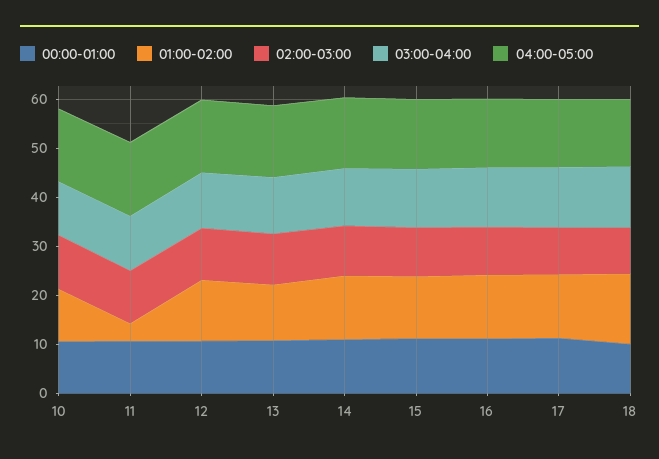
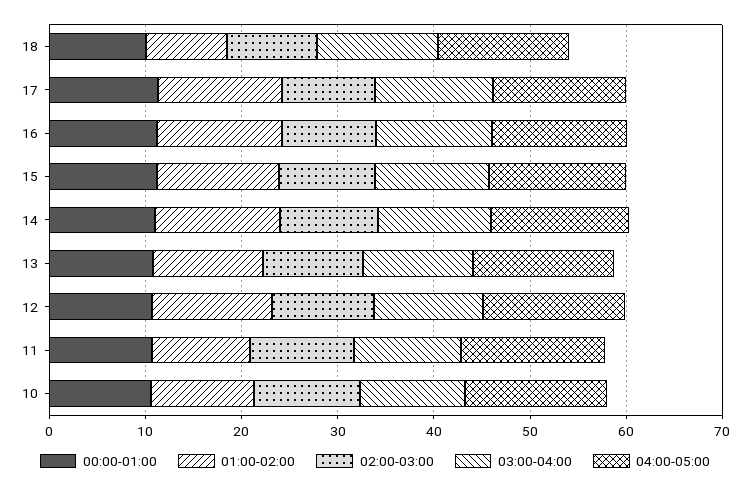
  {
    "00:00-01:00": {
      "10": 10,
      "11": 10,
      "12": 10,
      "13": 10,
      "14": 12,
      "15": 12,
      "16": 12,
      "17": 12,
      "18": 10
    },
    "01:00-02:00": {
      "10": 10,
-     "11": 4,
+     "11": 10,
      "12": 12,
      "13": 12,
      "14": 14,
      "15": 12,
      "16": 14,
      "17": 12,
-     "18": 14
+     "18": 8
    },
    "02:00-03:00": {
      "10": 12,
      "11": 10,
      "12": 10,
      "13": 10,
      "14": 10,
      "15": 10,
      "16": 10,
      "17": 10,
      "18": 10
    },
    "03:00-04:00": {
      "10": 10,
      "11": 12,
      "12": 12,
      "13": 12,
      "14": 12,
      "15": 12,
      "16": 12,
      "17": 12,
      "18": 12
    },
    "04:00-05:00": {
      "10": 14,
      "11": 16,
      "12": 14,
      "13": 14,
      "14": 14,
      "15": 14,
      "16": 14,
      "17": 14,
      "18": 14
    }
  }

